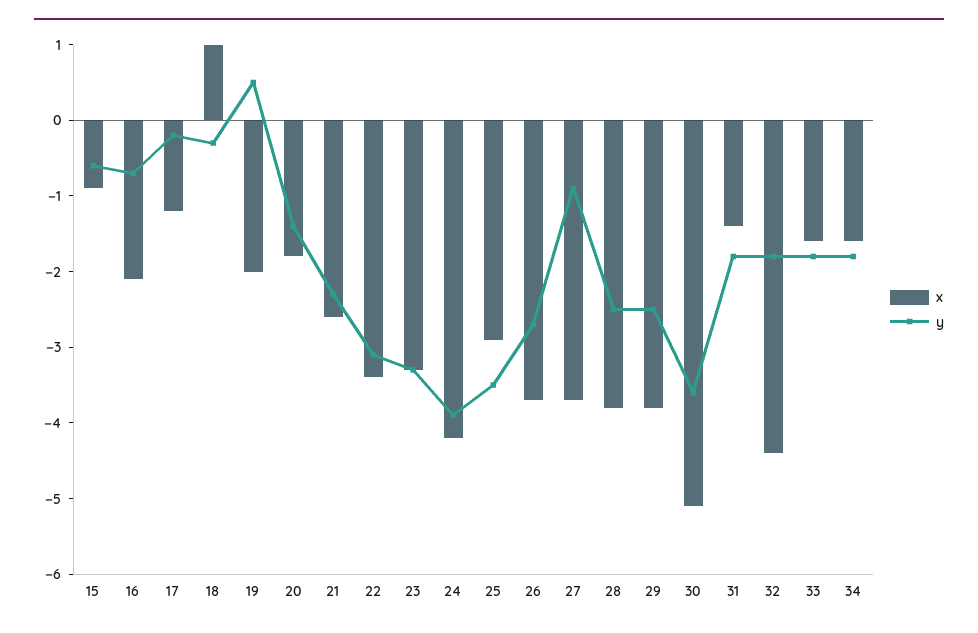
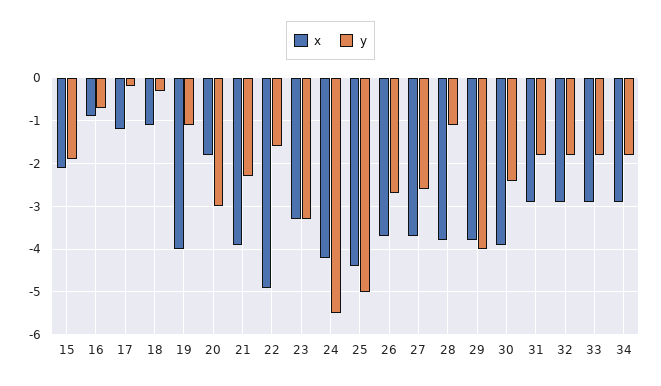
  {
    "x": {
-     "15": -1,
+     "15": -2,
-     "16": -2,
+     "16": -1,
      "17": -1,
-     "18": 1,
+     "18": -1,
-     "19": -2,
+     "19": -4,
      "20": -2,
-     "21": -2.5,
+     "21": -4,
-     "22": -3.5,
+     "22": -5,
      "23": -3.5,
      "24": -4,
-     "25": -3,
+     "25": -4.5,
      "26": -3.5,
      "27": -3.5,
      "28": -4,
      "29": -4,
-     "30": -5,
+     "30": -4,
-     "31": -1.5,
+     "31": -3,
-     "32": -4.5,
+     "32": -3,
-     "33": -1.5,
+     "33": -3,
-     "34": -1.5
+     "34": -3
    },
    "y": {
-     "15": -0.5,
+     "15": -2,
      "16": -0.5,
      "17": 0,
      "18": -0.5,
-     "19": 0.5,
+     "19": -1,
-     "20": -1.5,
+     "20": -3,
      "21": -2.5,
-     "22": -3,
+     "22": -1.5,
      "23": -3.5,
-     "24": -4,
+     "24": -5.5,
-     "25": -3.5,
+     "25": -5,
      "26": -2.5,
-     "27": -1,
+     "27": -2.5,
-     "28": -2.5,
+     "28": -1,
-     "29": -2.5,
+     "29": -4,
-     "30": -3.5,
+     "30": -2.5,
      "31": -2,
      "32": -2,
      "33": -2,
      "34": -2
    }
  }

